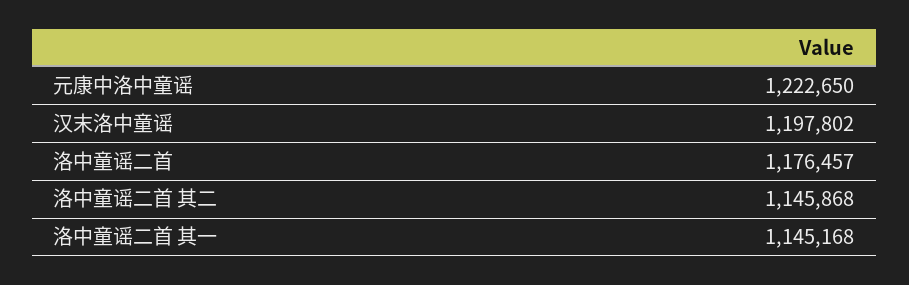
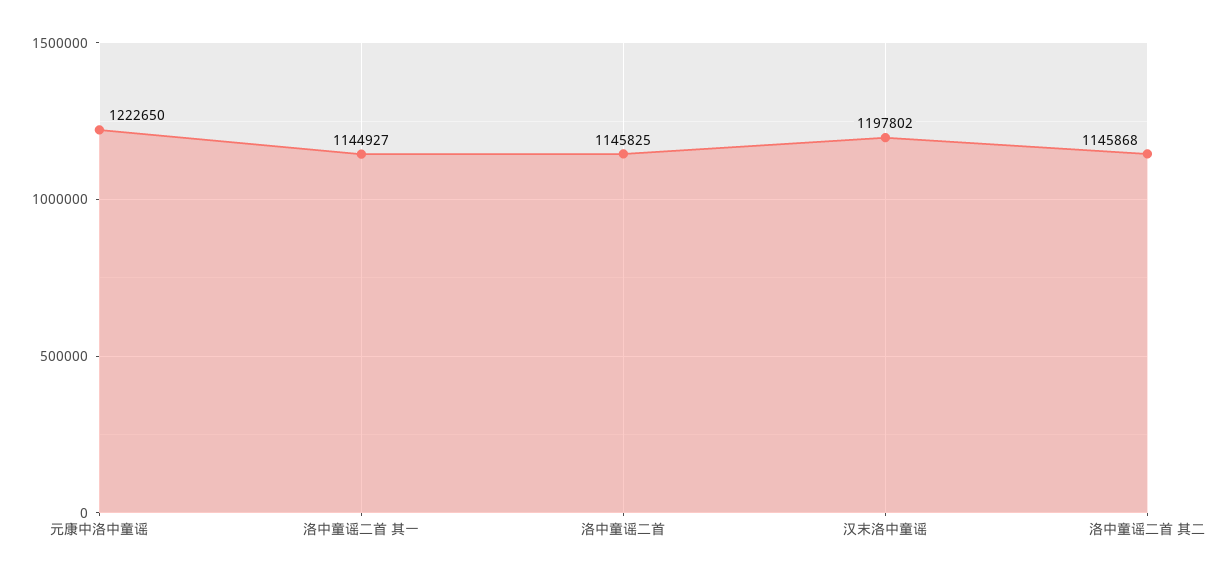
  {
    "元康中洛中童谣": 1222650,
    "汉末洛中童谣": 1197802,
-   "洛中童谣二首": 1176457,
+   "洛中童谣二首": 1145825,
    "洛中童谣二首 其二": 1145868,
-   "洛中童谣二首 其一": 1145168
+   "洛中童谣二首 其一": 1144927
  }

